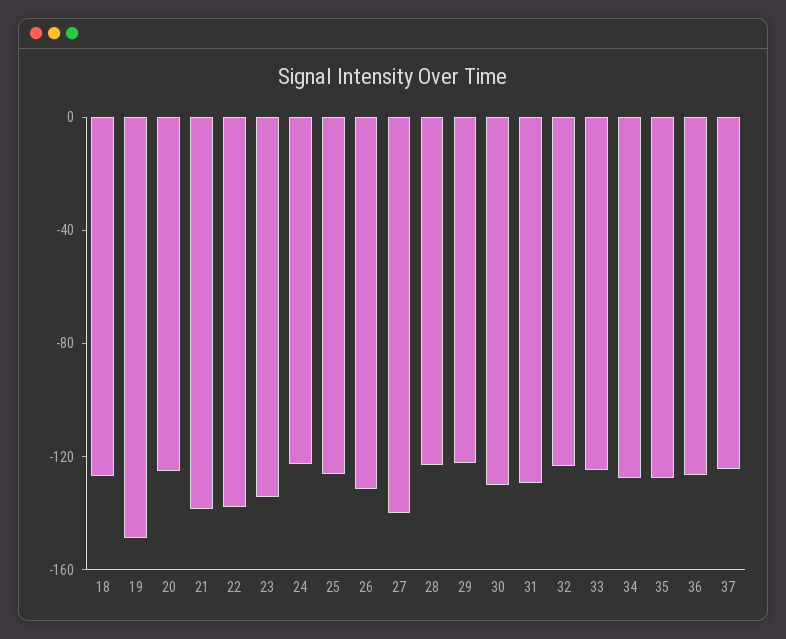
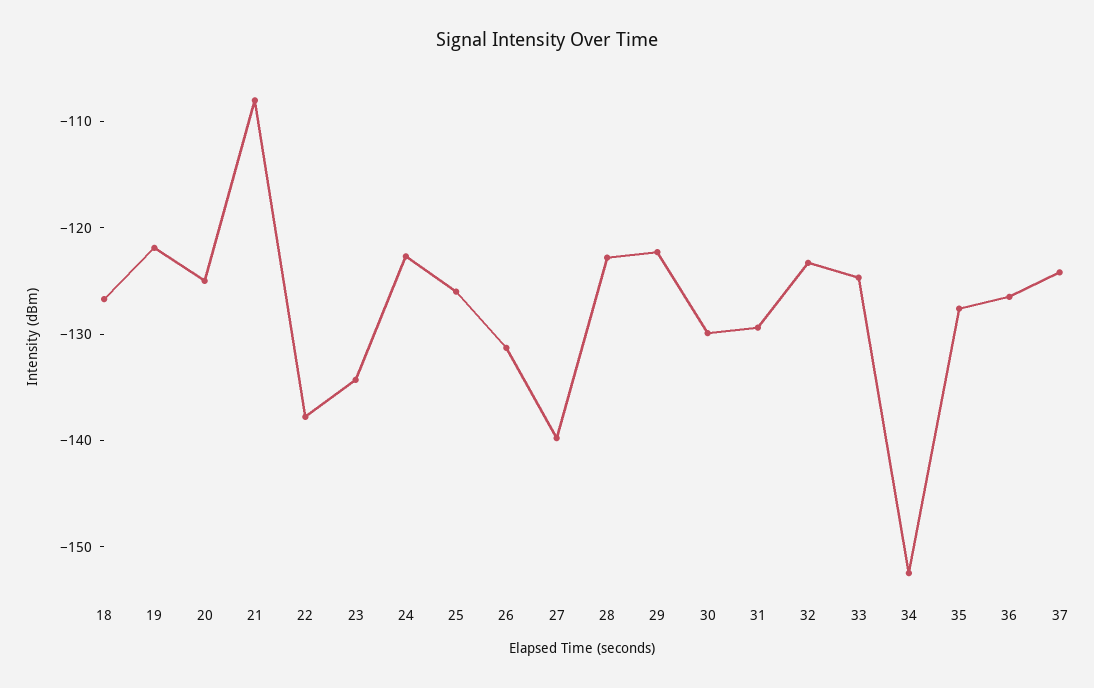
  {
    "18": -126,
-   "19": -150,
+   "19": -122,
    "20": -126,
-   "21": -140,
+   "21": -108,
    "22": -138,
    "23": -134,
    "24": -122,
    "25": -126,
    "26": -132,
    "27": -140,
    "28": -122,
    "29": -122,
    "30": -130,
    "31": -130,
    "32": -124,
    "33": -124,
-   "34": -130,
+   "34": -152,
    "35": -128,
    "36": -126,
    "37": -124
  }

